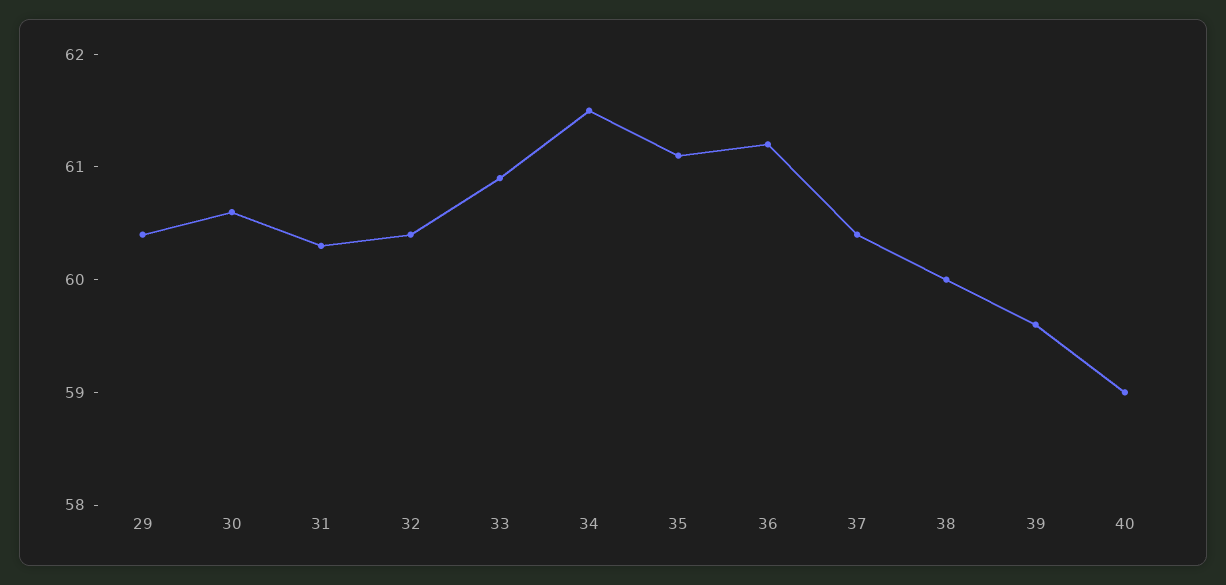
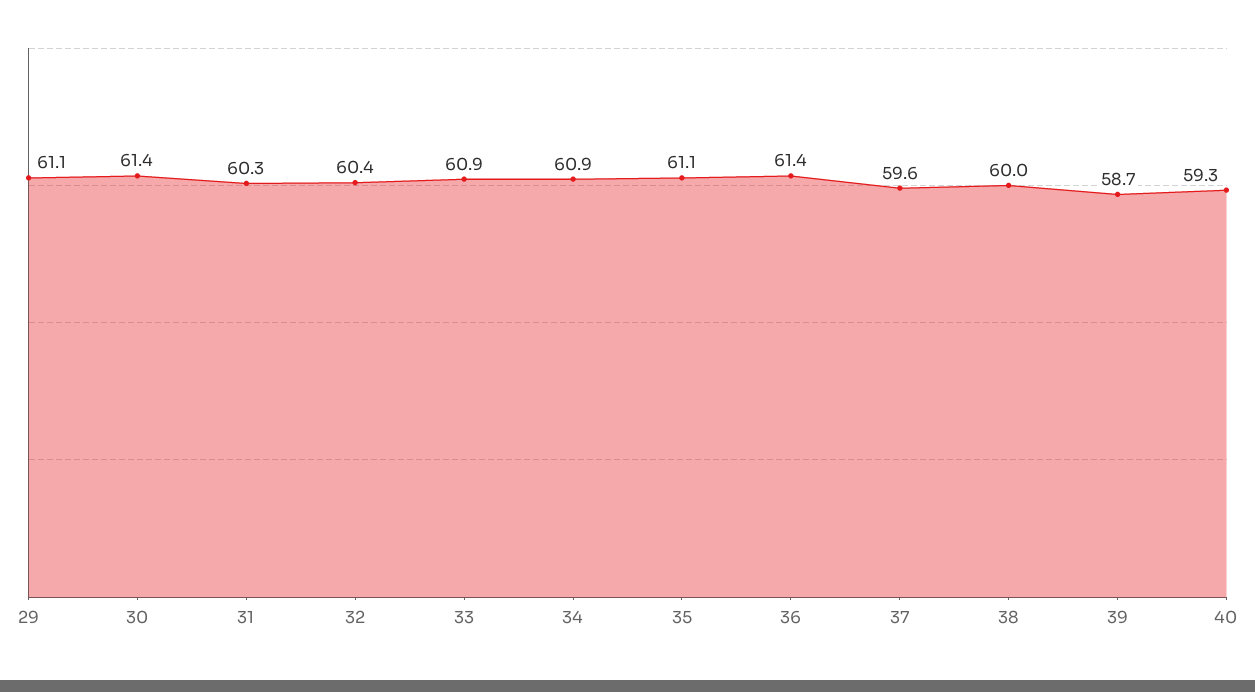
  {
-   "29": 60.4,
+   "29": 61.1,
-   "30": 60.6,
+   "30": 61.4,
    "31": 60.3,
    "32": 60.4,
    "33": 60.9,
-   "34": 61.5,
+   "34": 60.9,
    "35": 61.1,
-   "36": 61.2,
+   "36": 61.4,
-   "37": 60.4,
+   "37": 59.6,
    "38": 60,
-   "39": 59.6,
+   "39": 58.7,
-   "40": 59
+   "40": 59.3
  }

